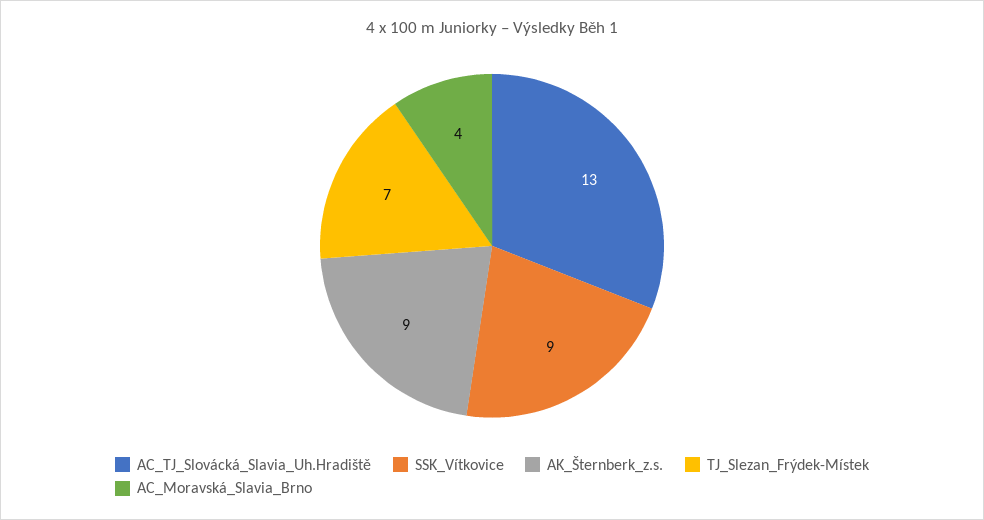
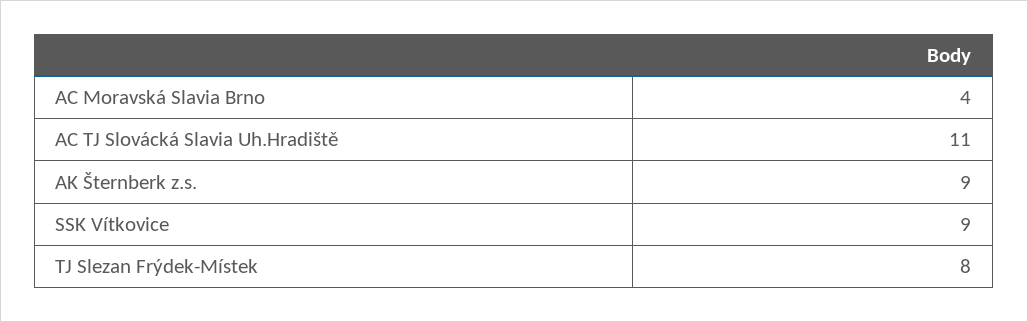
  {
-   "AC_TJ_Slovácká_Slavia_Uh.Hradiště": 13,
+   "AC_TJ_Slovácká_Slavia_Uh.Hradiště": 11,
    "SSK_Vítkovice": 9,
    "AK_Šternberk_z.s.": 9,
-   "TJ_Slezan_Frýdek-Místek": 7,
+   "TJ_Slezan_Frýdek-Místek": 8,
    "AC_Moravská_Slavia_Brno": 4
  }

